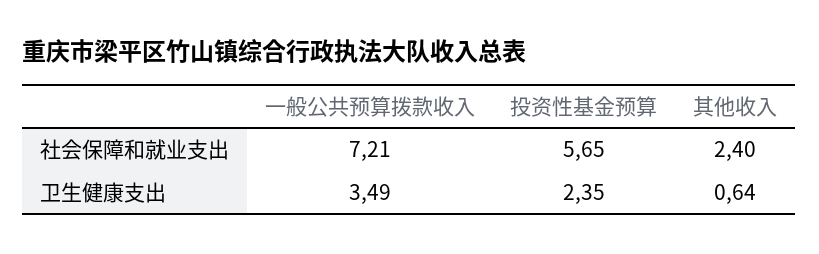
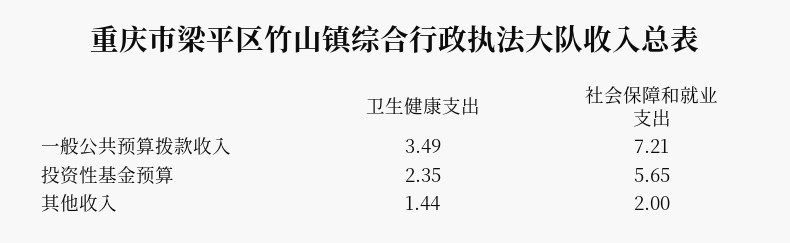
  {
    "一般公共预算拨款收入": {
      "社会保障和就业支出": 7.21,
      "卫生健康支出": 3.49
    },
    "投资性基金预算": {
      "社会保障和就业支出": 5.65,
      "卫生健康支出": 2.35
    },
    "其他收入": {
-     "社会保障和就业支出": 2.4,
+     "社会保障和就业支出": 2,
-     "卫生健康支出": 0.64
+     "卫生健康支出": 1.44
    }
  }

